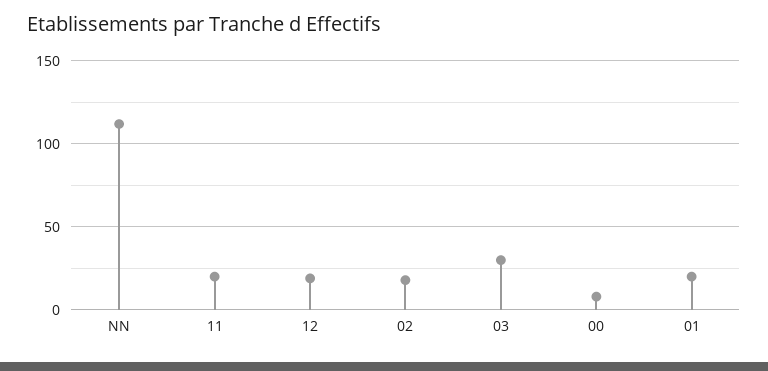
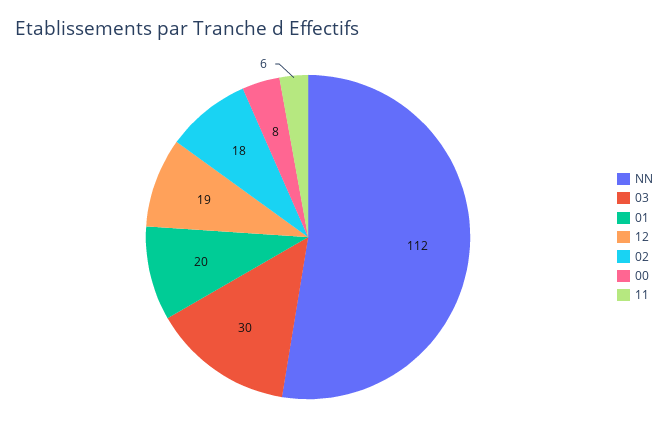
  {
    "NN": 112,
-   "11": 20,
+   "11": 6,
    "12": 19,
    "02": 18,
    "03": 30,
    "00": 8,
    "01": 20
  }

